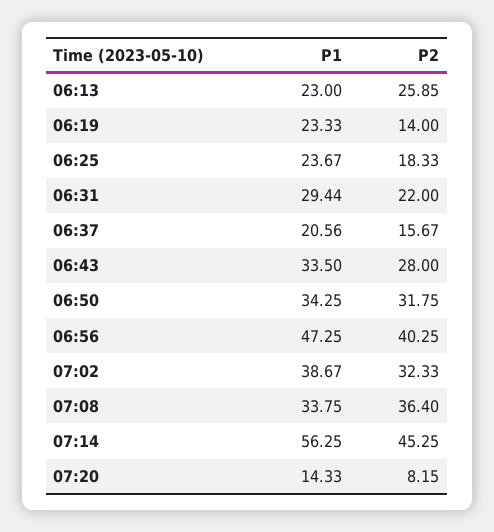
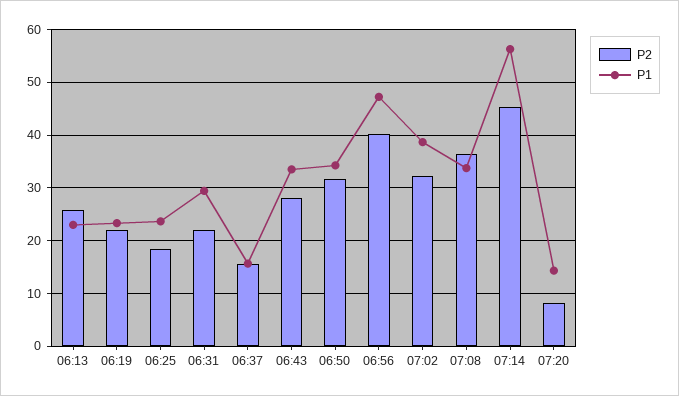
  {
    "P1": {
      "06:13": 23,
      "06:19": 23.33,
      "06:25": 23.67,
      "06:31": 29.44,
-     "06:37": 20.56,
+     "06:37": 16,
      "06:43": 33.5,
      "06:50": 34.25,
      "06:56": 47.25,
      "07:02": 38.67,
      "07:08": 33.75,
      "07:14": 56.25,
      "07:20": 14.33
    },
    "P2": {
      "06:13": 25.85,
-     "06:19": 14,
+     "06:19": 22,
      "06:25": 18.33,
      "06:31": 22,
      "06:37": 15.67,
      "06:43": 28,
      "06:50": 31.75,
      "06:56": 40.25,
      "07:02": 32.33,
      "07:08": 36.4,
      "07:14": 45.25,
      "07:20": 8.15
    }
  }

